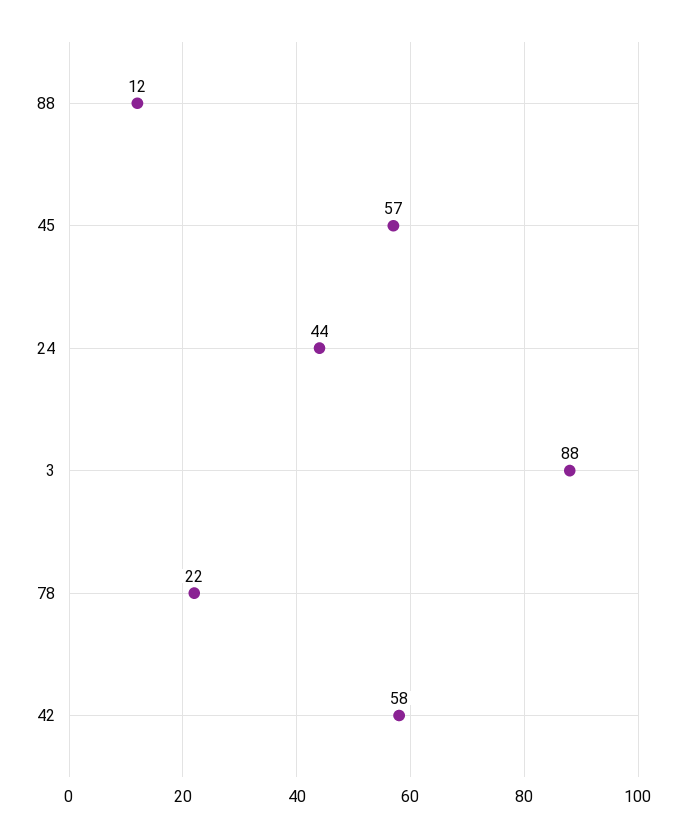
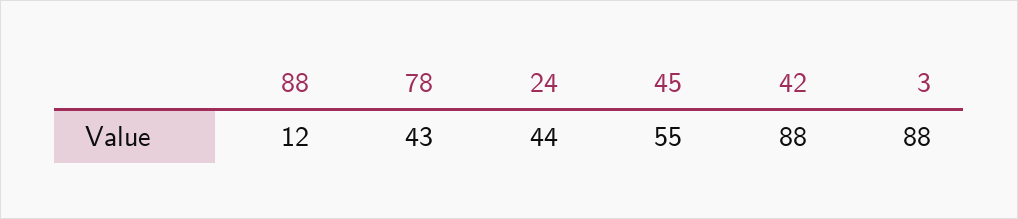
  {
    "88": 12,
-   "45": 57,
+   "45": 55,
    "24": 44,
    "3": 88,
-   "78": 22,
+   "78": 43,
-   "42": 58
+   "42": 88
  }

